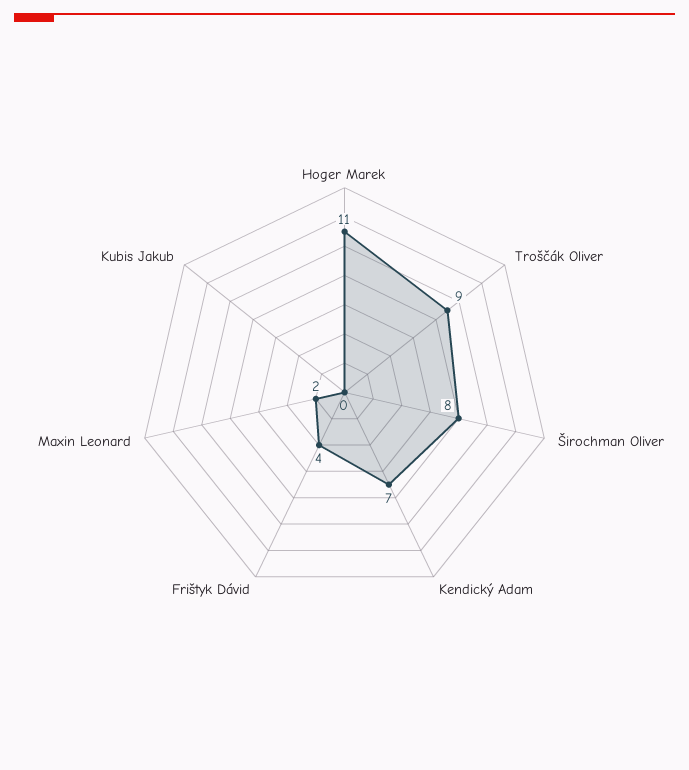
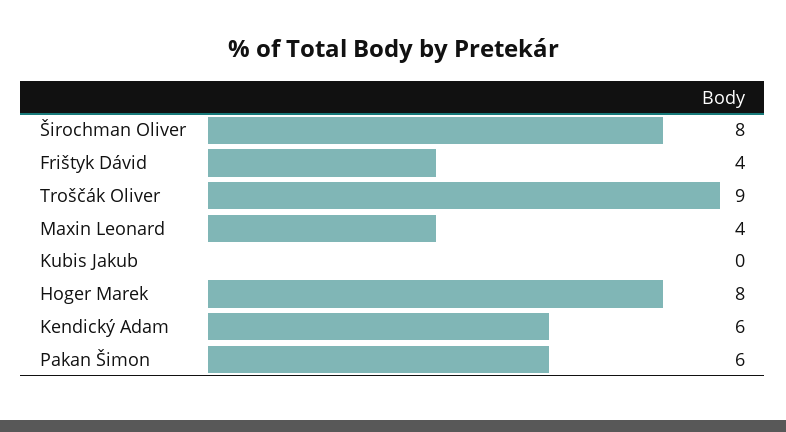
  {
-   "Hoger Marek": 11,
+   "Hoger Marek": 8,
    "Troščák Oliver": 9,
    "Širochman Oliver": 8,
-   "Kendický Adam": 7,
+   "Kendický Adam": 6,
    "Frištyk Dávid": 4,
-   "Maxin Leonard": 2,
+   "Maxin Leonard": 4,
-   "Kubis Jakub": 0
+   "Kubis Jakub": 0,
+   "Pakan Šimon": 6
  }

